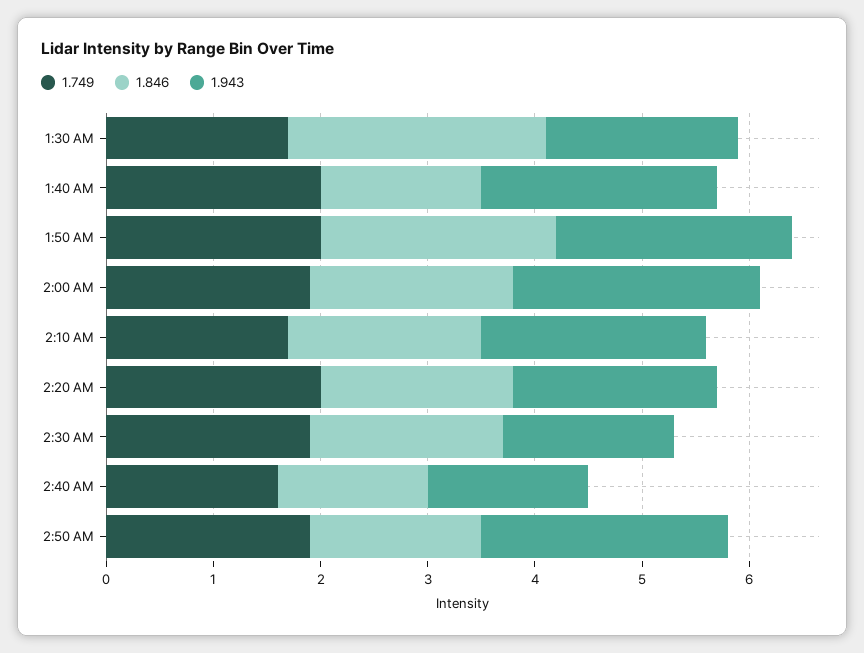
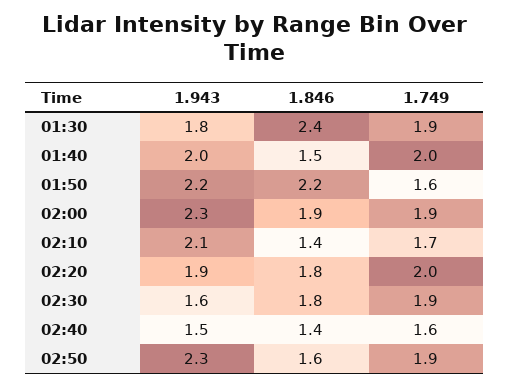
  {
    "1.749": {
-     "1:30 AM": 1.7,
+     "1:30 AM": 1.9,
      "1:40 AM": 2,
-     "1:50 AM": 2,
+     "1:50 AM": 1.6,
      "2:00 AM": 1.9,
      "2:10 AM": 1.7,
      "2:20 AM": 2,
      "2:30 AM": 1.9,
      "2:40 AM": 1.6,
      "2:50 AM": 1.9
    },
    "1.846": {
      "1:30 AM": 2.4,
      "1:40 AM": 1.5,
      "1:50 AM": 2.2,
      "2:00 AM": 1.9,
-     "2:10 AM": 1.8,
+     "2:10 AM": 1.4,
      "2:20 AM": 1.8,
      "2:30 AM": 1.8,
      "2:40 AM": 1.4,
      "2:50 AM": 1.6
    },
    "1.943": {
      "1:30 AM": 1.8,
-     "1:40 AM": 2.2,
+     "1:40 AM": 2,
      "1:50 AM": 2.2,
      "2:00 AM": 2.3,
      "2:10 AM": 2.1,
      "2:20 AM": 1.9,
      "2:30 AM": 1.6,
      "2:40 AM": 1.5,
      "2:50 AM": 2.3
    }
  }

